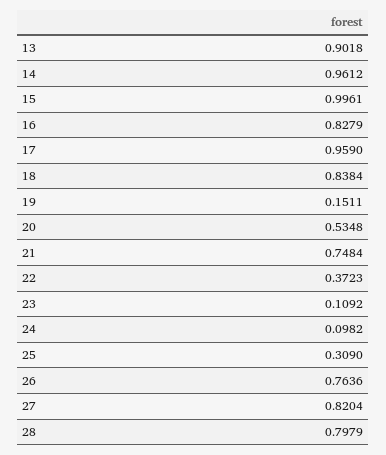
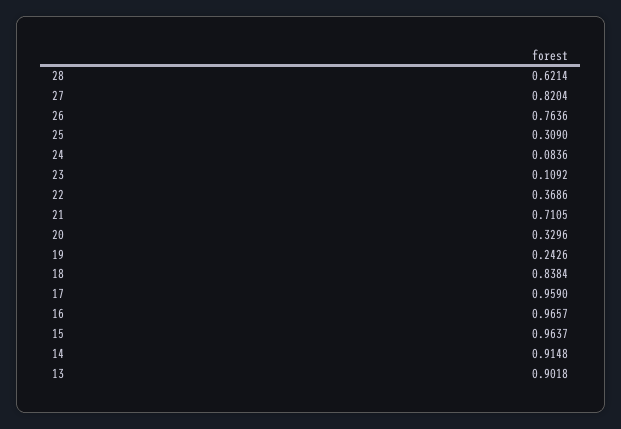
  {
    "13": 0.9018,
-   "14": 0.9612,
+   "14": 0.9148,
-   "15": 0.9961,
+   "15": 0.9637,
-   "16": 0.8279,
+   "16": 0.9657,
    "17": 0.959,
    "18": 0.8384,
-   "19": 0.1511,
+   "19": 0.2426,
-   "20": 0.5348,
+   "20": 0.3296,
-   "21": 0.7484,
+   "21": 0.7105,
-   "22": 0.3723,
+   "22": 0.3686,
    "23": 0.1092,
-   "24": 0.0982,
+   "24": 0.0836,
    "25": 0.309,
    "26": 0.7636,
    "27": 0.8204,
-   "28": 0.7979
+   "28": 0.6214
  }

